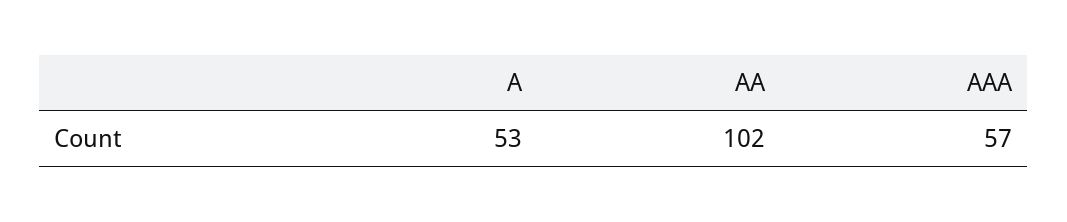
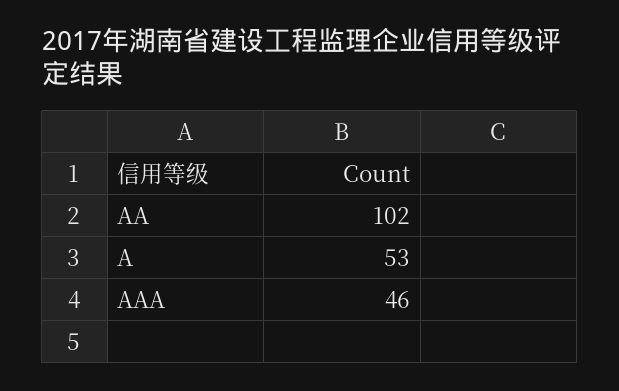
  {
    "A": 53,
    "AA": 102,
-   "AAA": 57
+   "AAA": 46
  }

